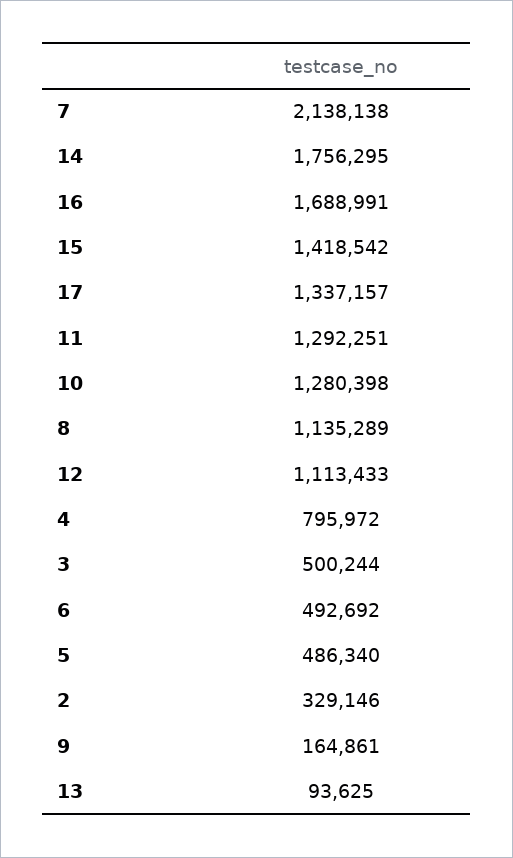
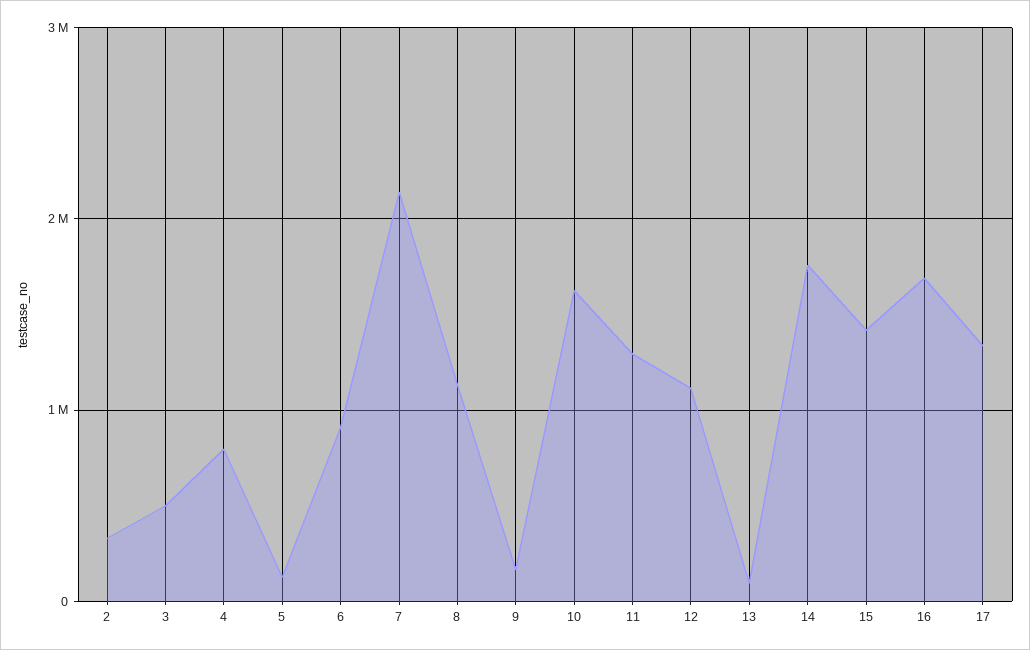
  {
    "7": 2138138,
    "14": 1756295,
    "16": 1688991,
    "15": 1418542,
    "17": 1337157,
    "11": 1292251,
-   "10": 1280398,
+   "10": 1600000,
    "8": 1135289,
    "12": 1113433,
    "4": 795972,
    "3": 500244,
-   "6": 492692,
+   "6": 900000,
-   "5": 486340,
+   "5": 100000,
    "2": 329146,
    "9": 164861,
    "13": 93625
  }

